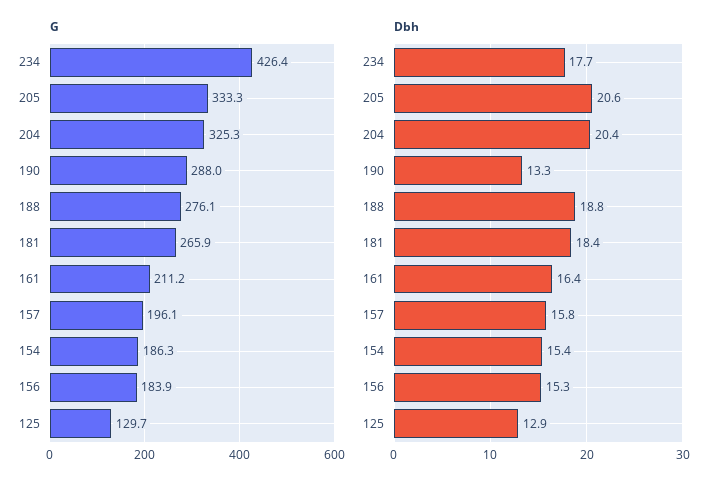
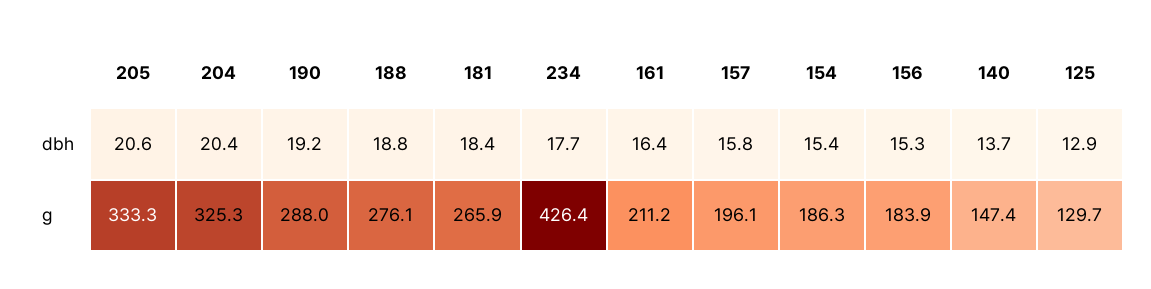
  {
    "G": {
      "234": 426.4,
      "205": 333.3,
      "204": 325.3,
      "190": 288,
      "188": 276.1,
      "181": 265.9,
      "161": 211.2,
      "157": 196.1,
      "154": 186.3,
      "156": 183.9,
-     "125": 129.7
+     "125": 129.7,
+     "140": 147.4
    },
    "Dbh": {
      "234": 17.7,
      "205": 20.6,
      "204": 20.4,
-     "190": 13.3,
+     "190": 19.2,
      "188": 18.8,
      "181": 18.4,
      "161": 16.4,
      "157": 15.8,
      "154": 15.4,
      "156": 15.3,
-     "125": 12.9
+     "125": 12.9,
+     "140": 13.7
    }
  }

